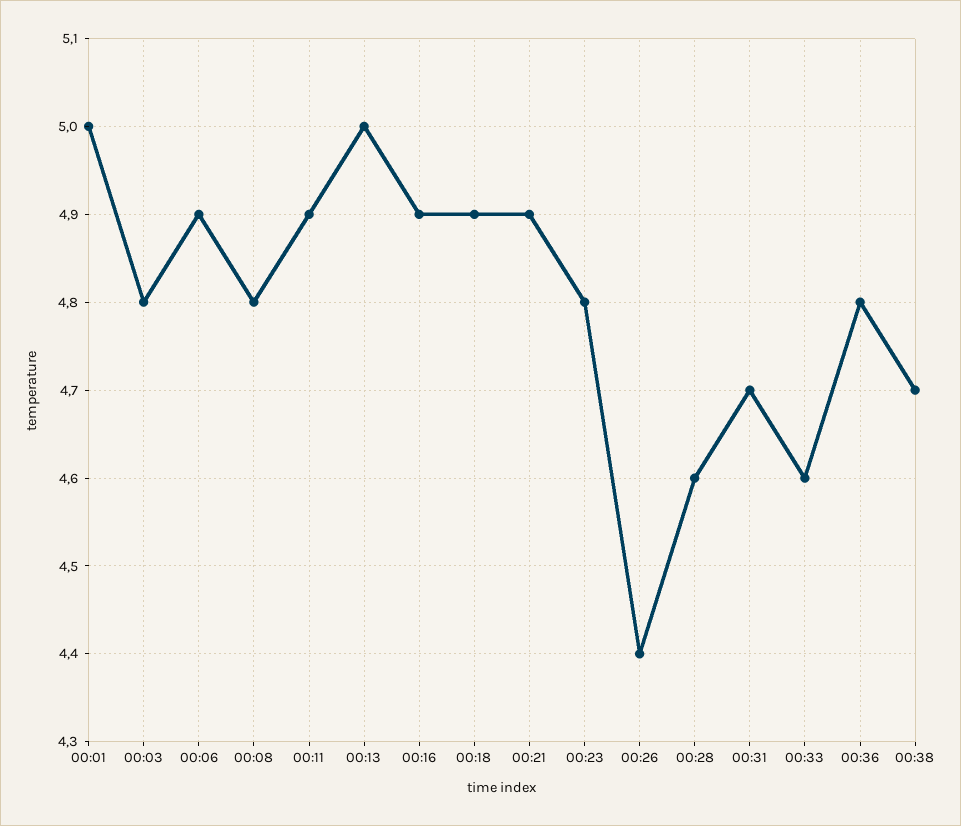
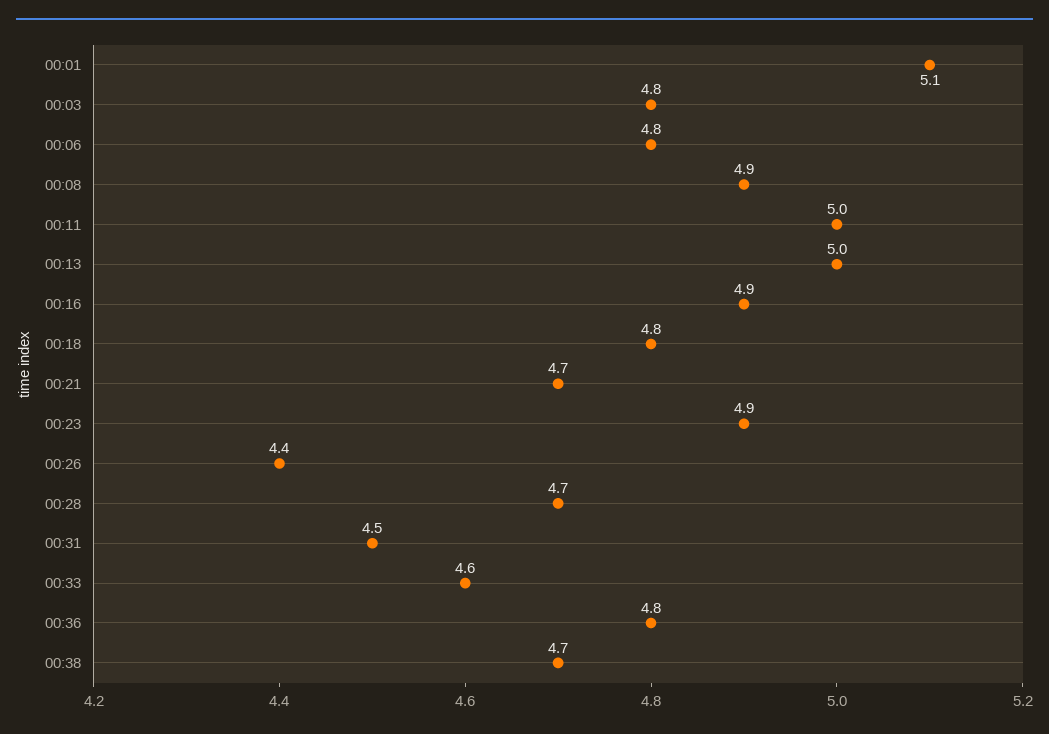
  {
-   "00:01": 5,
+   "00:01": 5.1,
    "00:03": 4.8,
-   "00:06": 4.9,
+   "00:06": 4.8,
-   "00:08": 4.8,
+   "00:08": 4.9,
-   "00:11": 4.9,
+   "00:11": 5,
    "00:13": 5,
    "00:16": 4.9,
-   "00:18": 4.9,
+   "00:18": 4.8,
-   "00:21": 4.9,
+   "00:21": 4.7,
-   "00:23": 4.8,
+   "00:23": 4.9,
    "00:26": 4.4,
-   "00:28": 4.6,
+   "00:28": 4.7,
-   "00:31": 4.7,
+   "00:31": 4.5,
    "00:33": 4.6,
    "00:36": 4.8,
    "00:38": 4.7
  }

